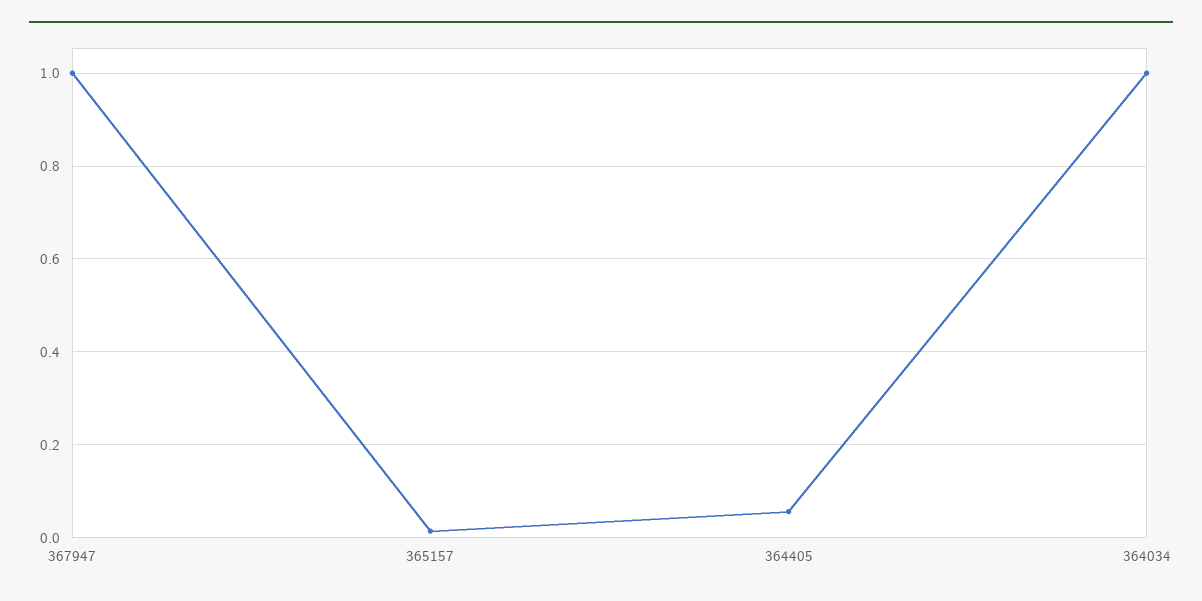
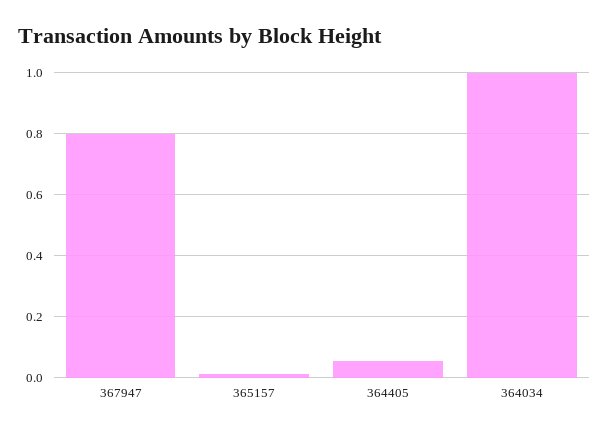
  {
-   "367947": 1,
+   "367947": 0.8,
    "365157": 0.02,
    "364405": 0.06,
    "364034": 1
  }

